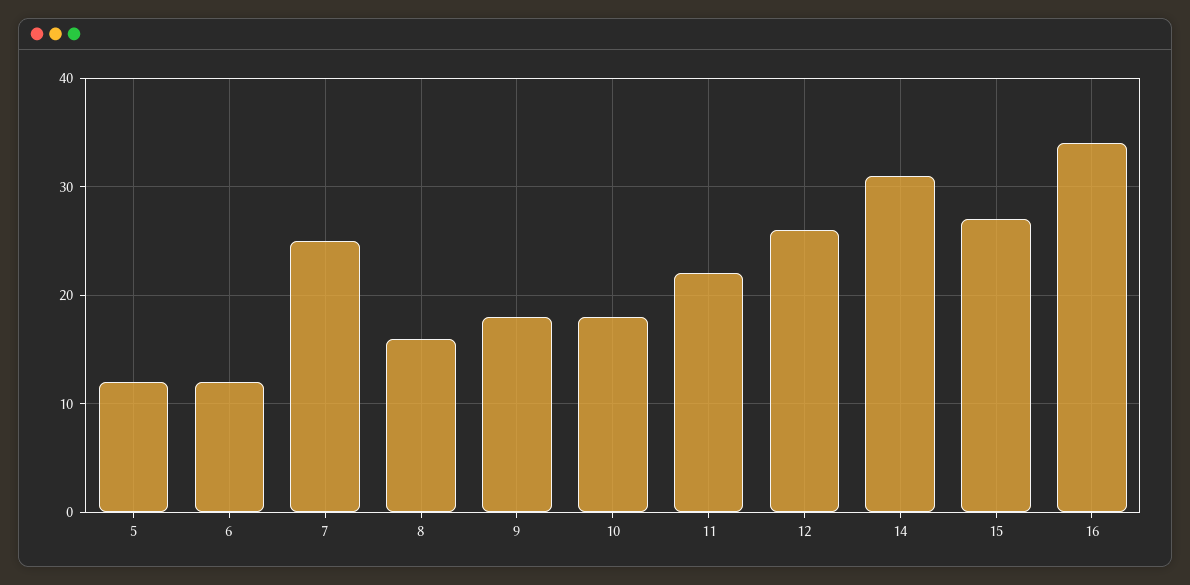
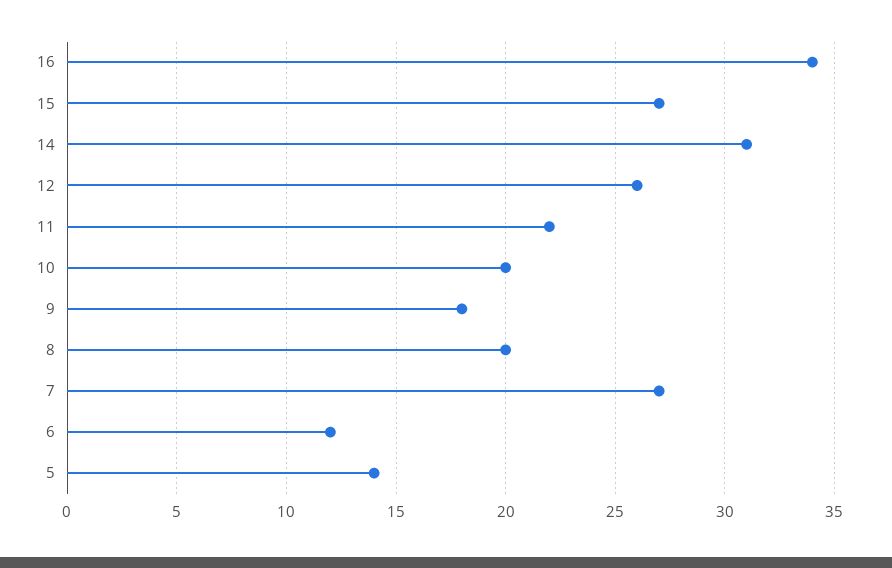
  {
-   "5": 12,
+   "5": 14,
    "6": 12,
-   "7": 25,
+   "7": 27,
-   "8": 16,
+   "8": 20,
    "9": 18,
-   "10": 18,
+   "10": 20,
    "11": 22,
    "12": 26,
    "14": 31,
    "15": 27,
    "16": 34
  }

